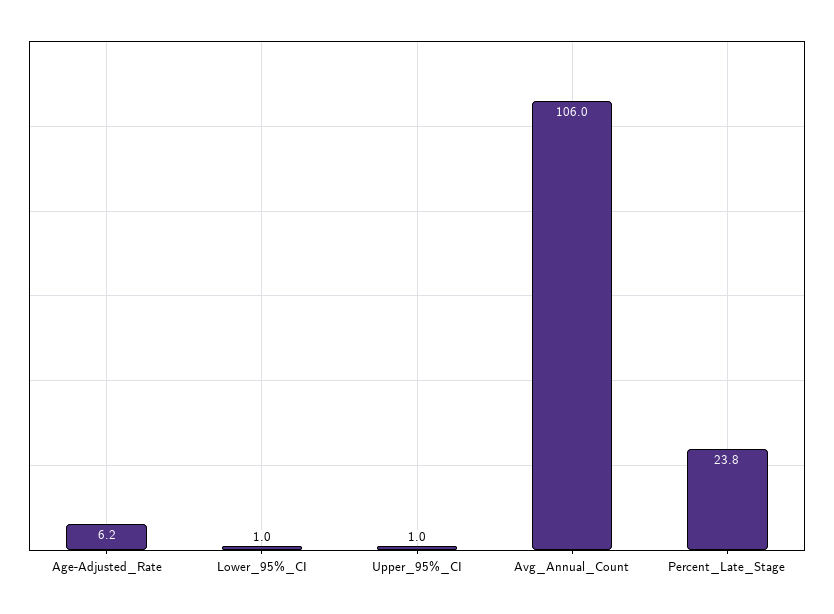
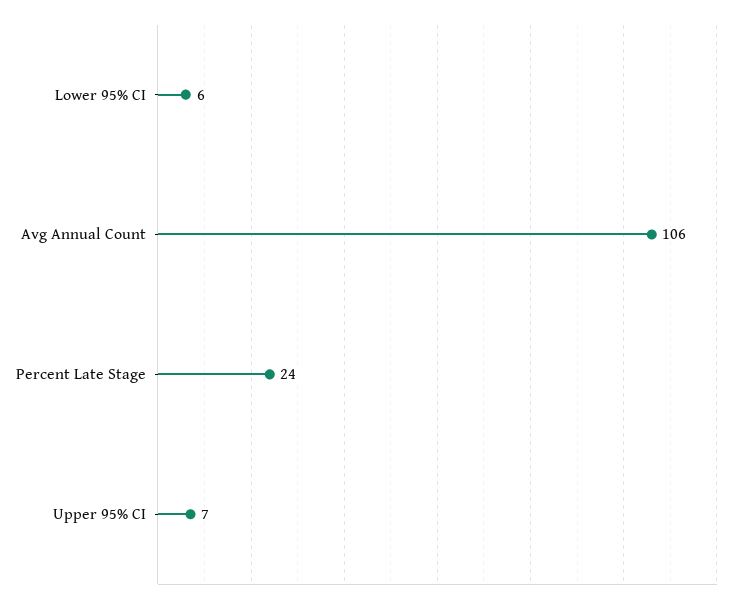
  {
-   "Age-Adjusted_Rate": 6.2,
-   "Lower_95%_CI": 1,
+   "Lower_95%_CI": 6,
-   "Upper_95%_CI": 1,
+   "Upper_95%_CI": 7,
    "Avg_Annual_Count": 106,
    "Percent_Late_Stage": 23.8
  }

